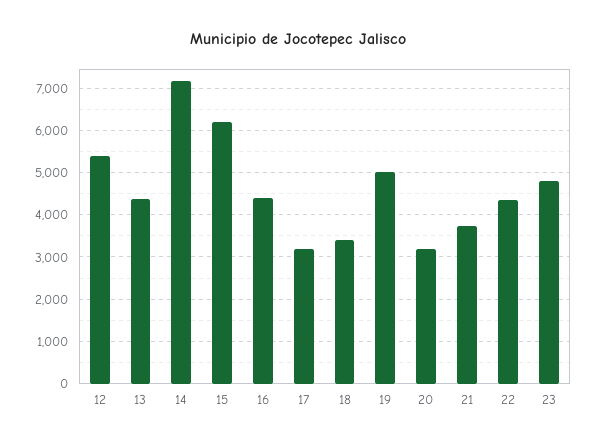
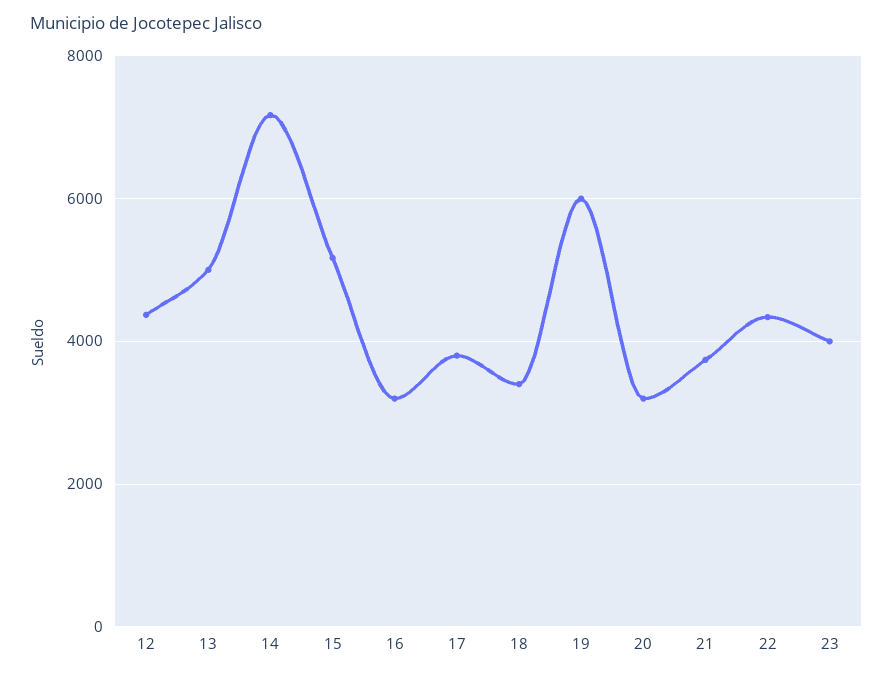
  {
-   "12": 5400,
+   "12": 4400,
-   "13": 4400,
+   "13": 5000,
    "14": 7200,
-   "15": 6200,
+   "15": 5200,
-   "16": 4400,
+   "16": 3200,
-   "17": 3200,
+   "17": 3800,
    "18": 3400,
-   "19": 5000,
+   "19": 6000,
    "20": 3200,
    "21": 3800,
    "22": 4400,
-   "23": 4800
+   "23": 4000
  }

